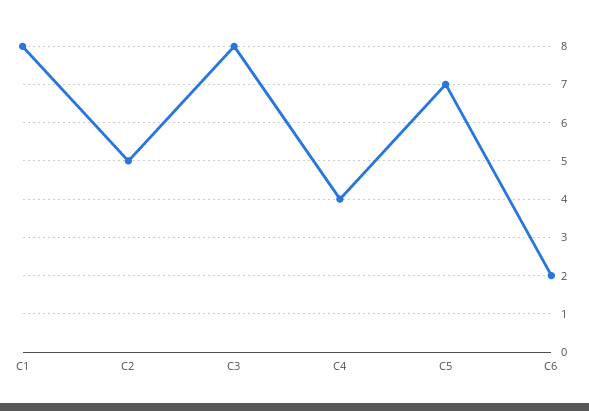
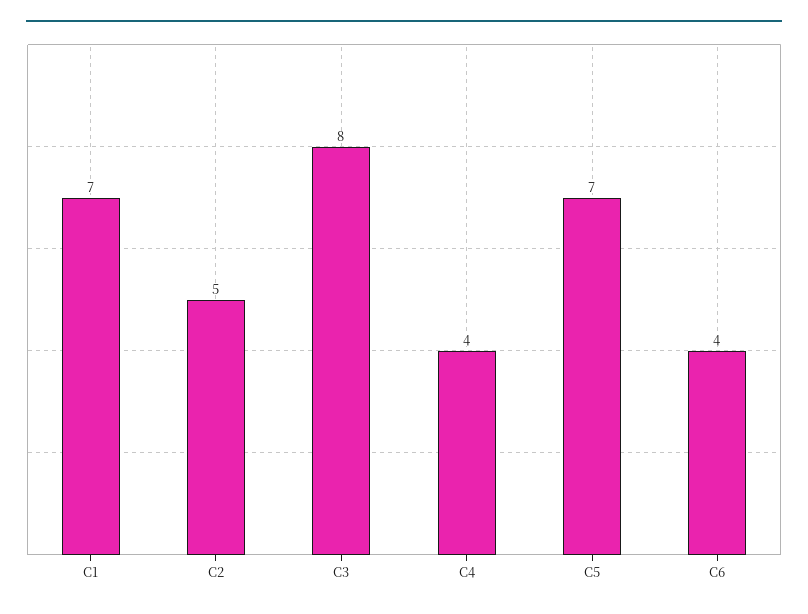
  {
-   "C1": 8,
+   "C1": 7,
    "C2": 5,
    "C3": 8,
    "C4": 4,
    "C5": 7,
-   "C6": 2
+   "C6": 4
  }

